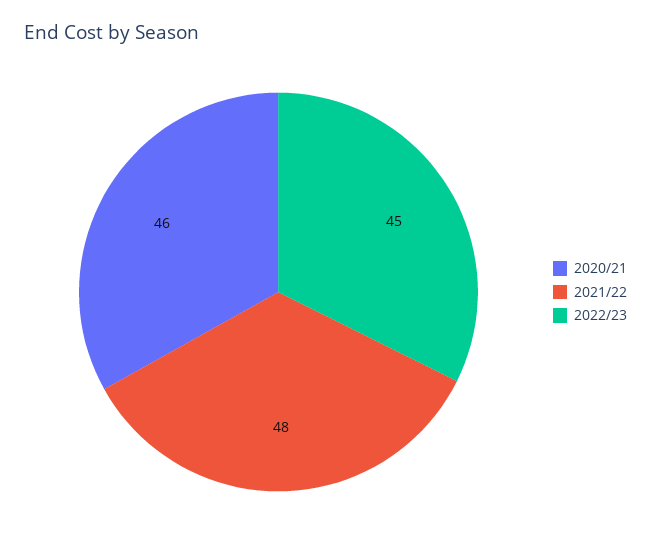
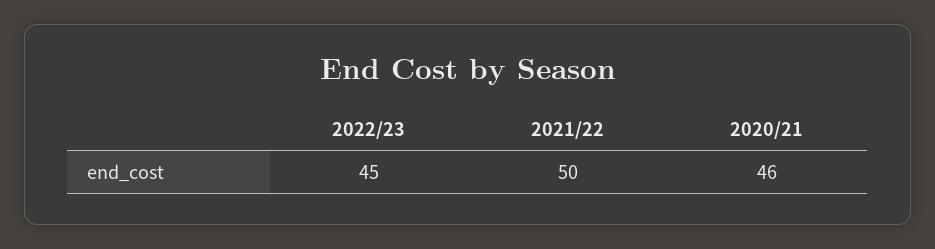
  {
    "2020/21": 46,
-   "2021/22": 48,
+   "2021/22": 50,
    "2022/23": 45
  }

